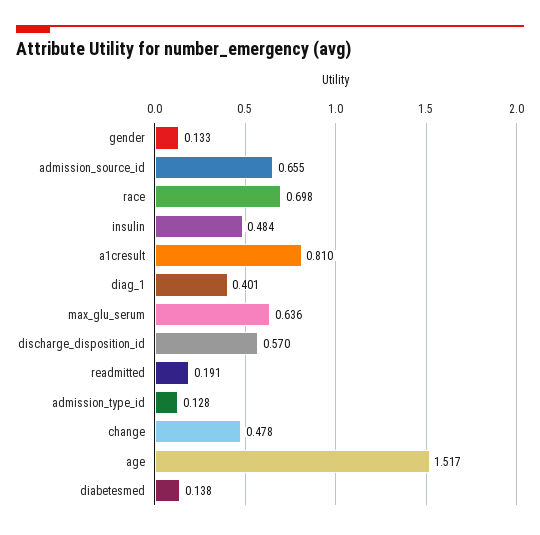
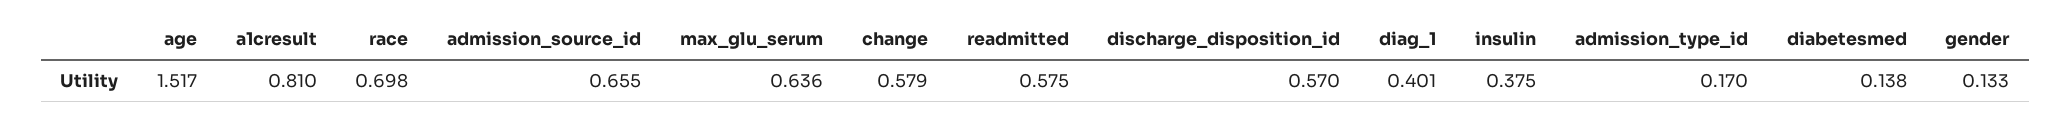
  {
    "gender": 0.133,
    "admission_source_id": 0.655,
    "race": 0.698,
-   "insulin": 0.484,
+   "insulin": 0.375,
    "a1cresult": 0.81,
    "diag_1": 0.401,
    "max_glu_serum": 0.636,
    "discharge_disposition_id": 0.57,
-   "readmitted": 0.191,
+   "readmitted": 0.575,
-   "admission_type_id": 0.128,
+   "admission_type_id": 0.17,
-   "change": 0.478,
+   "change": 0.579,
    "age": 1.517,
    "diabetesmed": 0.138
  }

